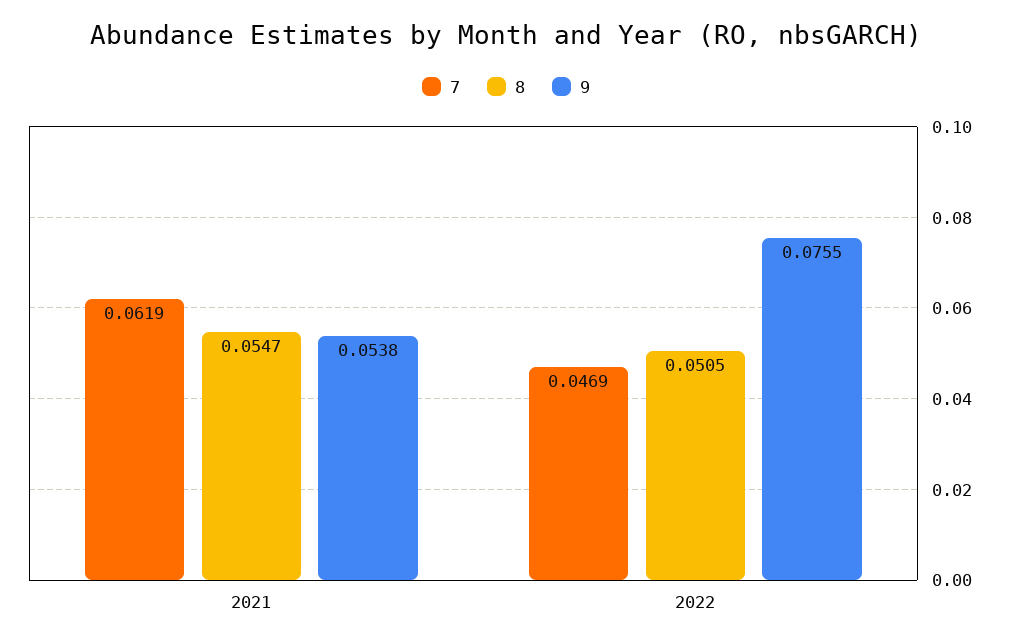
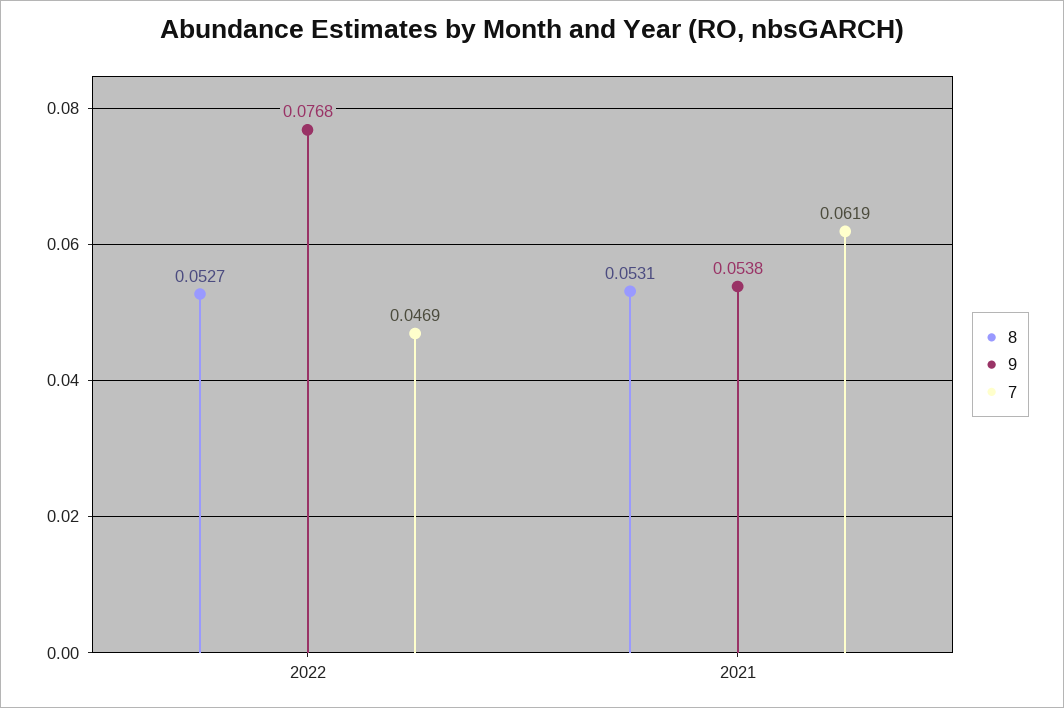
  {
    "7": {
      "2021": 0.0619,
      "2022": 0.0469
    },
    "8": {
-     "2021": 0.0547,
+     "2021": 0.0531,
-     "2022": 0.0505
+     "2022": 0.0527
    },
    "9": {
      "2021": 0.0538,
-     "2022": 0.0755
+     "2022": 0.0768
    }
  }

